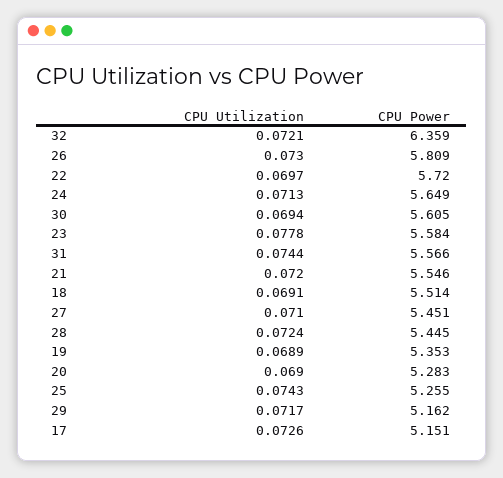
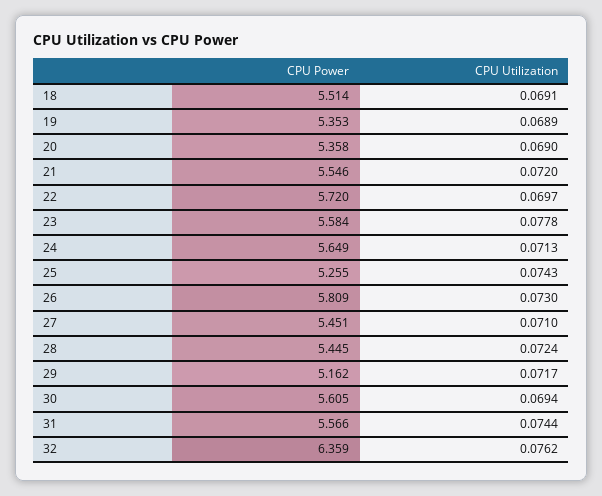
  {
    "CPU Utilization": {
-     "32": 0.0721,
+     "32": 0.0762,
      "26": 0.073,
      "22": 0.0697,
      "24": 0.0713,
      "30": 0.0694,
      "23": 0.0778,
      "31": 0.0744,
      "21": 0.072,
      "18": 0.0691,
      "27": 0.071,
      "28": 0.0724,
      "19": 0.0689,
      "20": 0.069,
      "25": 0.0743,
-     "29": 0.0717,
+     "29": 0.0717
-     "17": 0.0726
    },
    "CPU Power": {
      "32": 6.359,
      "26": 5.809,
      "22": 5.72,
      "24": 5.649,
      "30": 5.605,
      "23": 5.584,
      "31": 5.566,
      "21": 5.546,
      "18": 5.514,
      "27": 5.451,
      "28": 5.445,
      "19": 5.353,
-     "20": 5.283,
+     "20": 5.358,
      "25": 5.255,
-     "29": 5.162,
+     "29": 5.162
-     "17": 5.151
    }
  }

